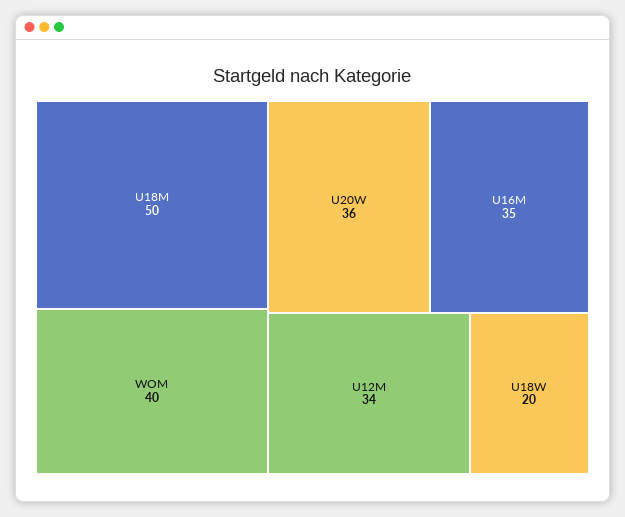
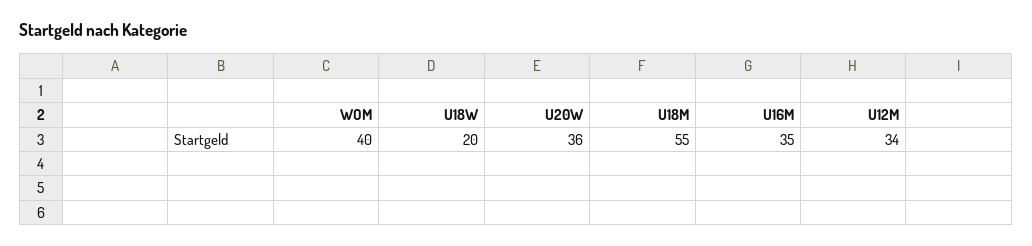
  {
-   "U18M": 50,
+   "U18M": 55,
    "WOM": 40,
    "U20W": 36,
    "U16M": 35,
    "U12M": 34,
    "U18W": 20
  }

